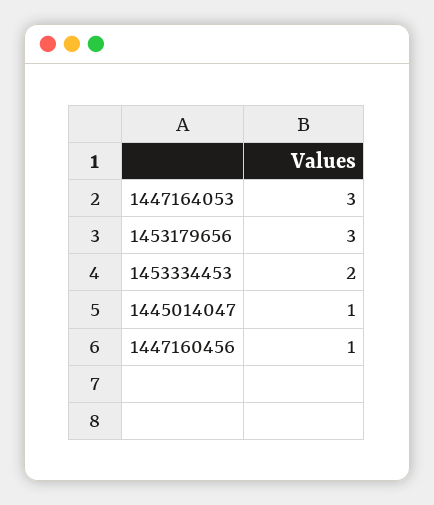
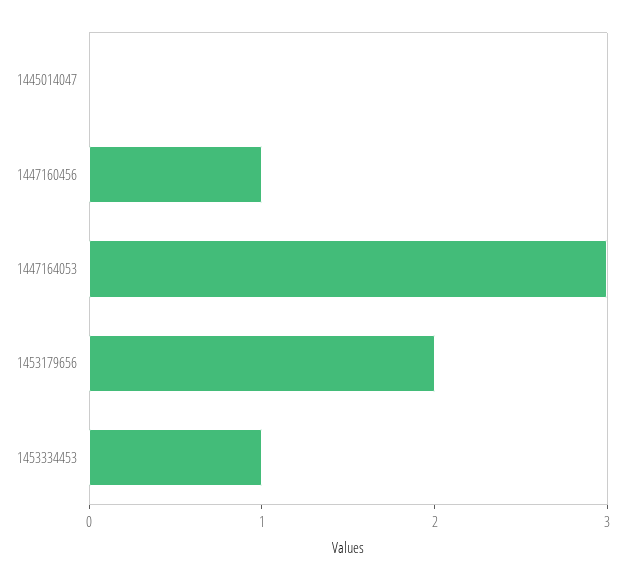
  {
    "1447164053": 3,
-   "1453179656": 3,
+   "1453179656": 2,
-   "1453334453": 2,
+   "1453334453": 1,
-   "1445014047": 1,
+   "1445014047": 0,
    "1447160456": 1
  }

